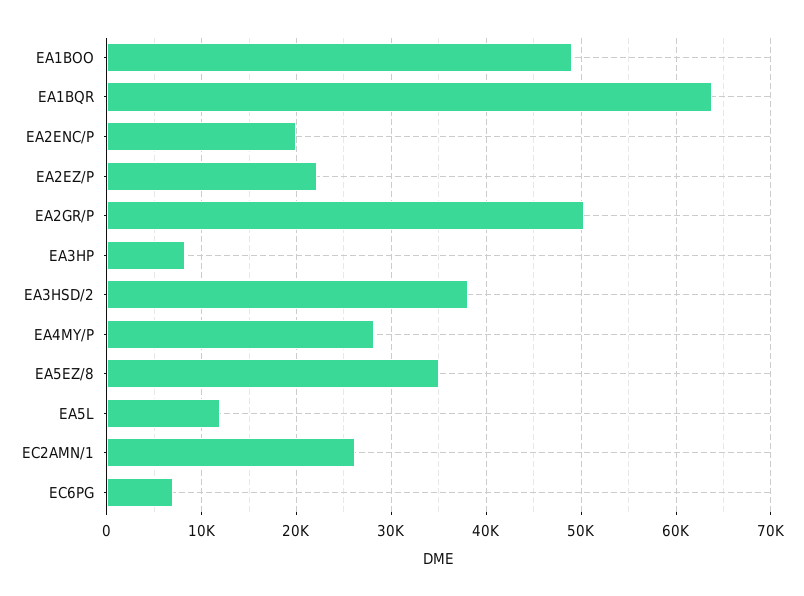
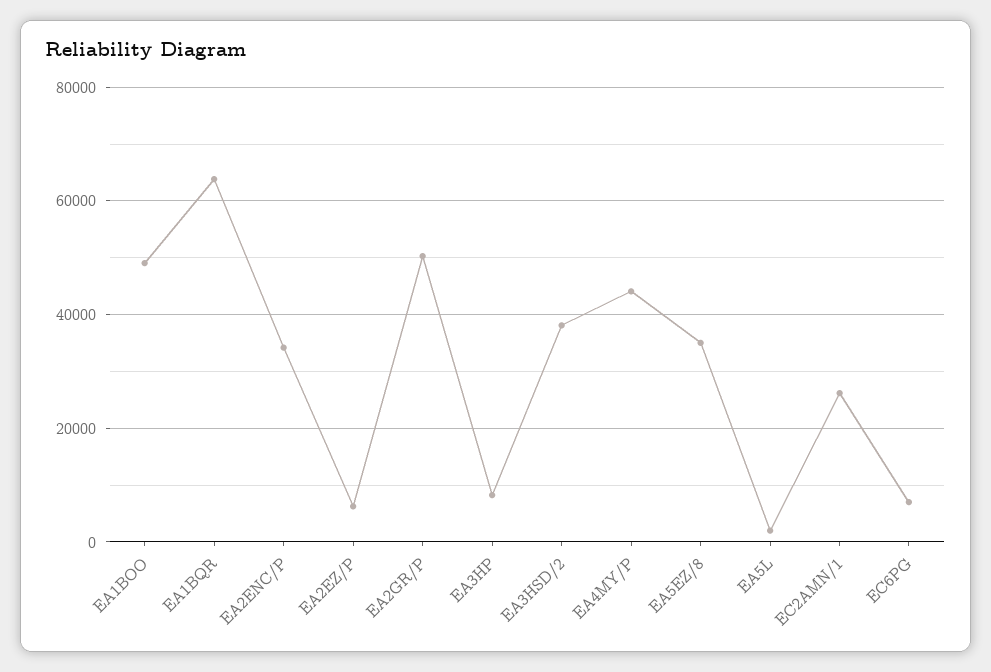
  {
    "EA1BOO": 49000,
    "EA1BQR": 64000,
-   "EA2ENC/P": 20000,
+   "EA2ENC/P": 34000,
-   "EA2EZ/P": 22000,
+   "EA2EZ/P": 6000,
    "EA2GR/P": 50000,
    "EA3HP": 8000,
    "EA3HSD/2": 38000,
-   "EA4MY/P": 28000,
+   "EA4MY/P": 44000,
    "EA5EZ/8": 35000,
-   "EA5L": 12000,
+   "EA5L": 2000,
    "EC2AMN/1": 26000,
    "EC6PG": 7000
  }

